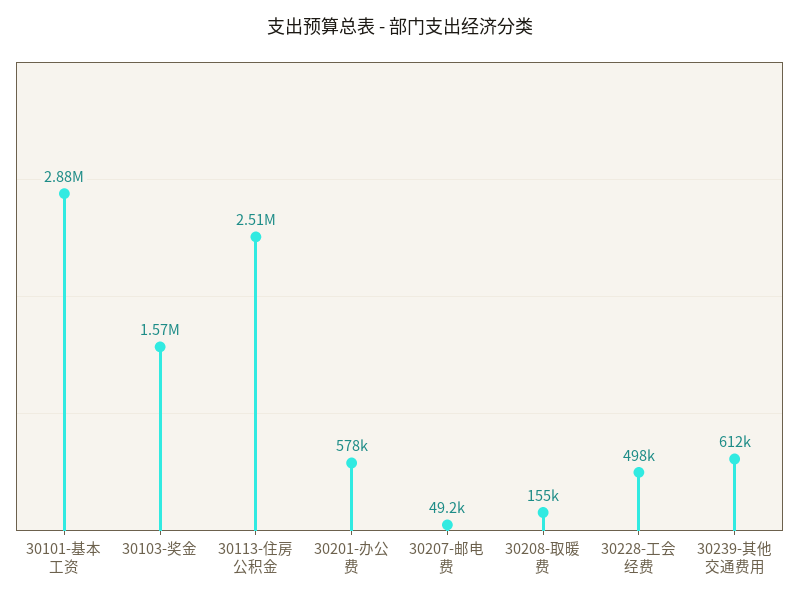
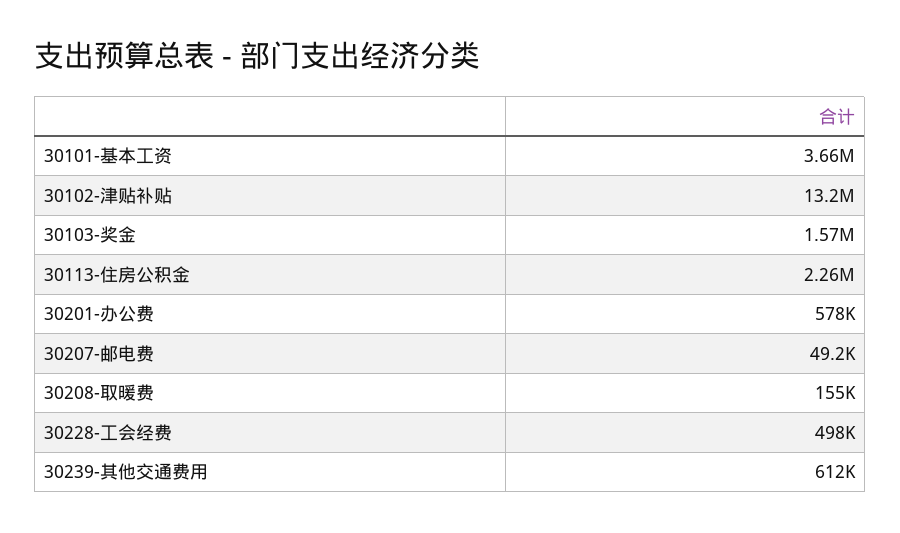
  {
-   "30101-基本工资": 2880000,
+   "30101-基本工资": 3660000,
    "30103-奖金": 1570000,
-   "30113-住房公积金": 2510000,
+   "30113-住房公积金": 2260000,
    "30201-办公费": 578000,
    "30207-邮电费": 49200,
    "30208-取暖费": 155000,
    "30228-工会经费": 498000,
-   "30239-其他交通费用": 612000
+   "30239-其他交通费用": 612000,
+   "30102-津贴补贴": 13200000
  }

